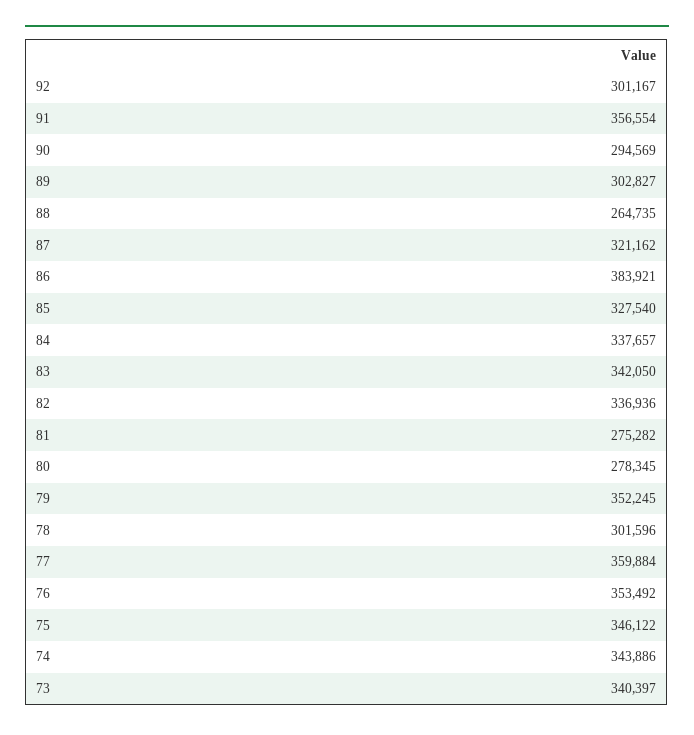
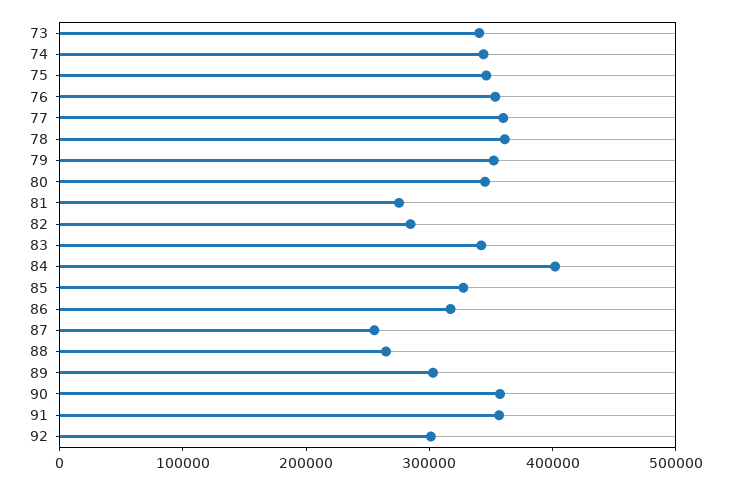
  {
    "92": 301167,
    "91": 356554,
-   "90": 294569,
+   "90": 360000,
    "89": 302827,
    "88": 264735,
-   "87": 321162,
+   "87": 260000,
-   "86": 383921,
+   "86": 320000,
    "85": 327540,
-   "84": 337657,
+   "84": 400000,
    "83": 342050,
-   "82": 336936,
+   "82": 280000,
    "81": 275282,
-   "80": 278345,
+   "80": 340000,
    "79": 352245,
-   "78": 301596,
+   "78": 360000,
    "77": 359884,
    "76": 353492,
    "75": 346122,
    "74": 343886,
    "73": 340397
  }

